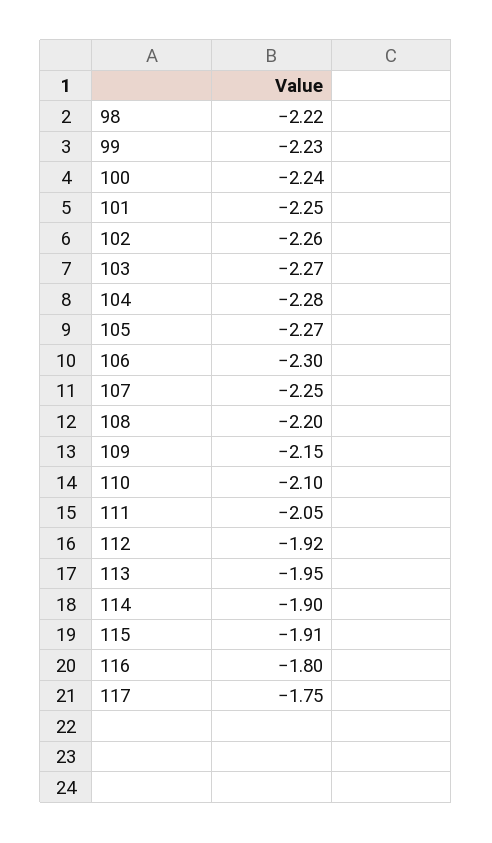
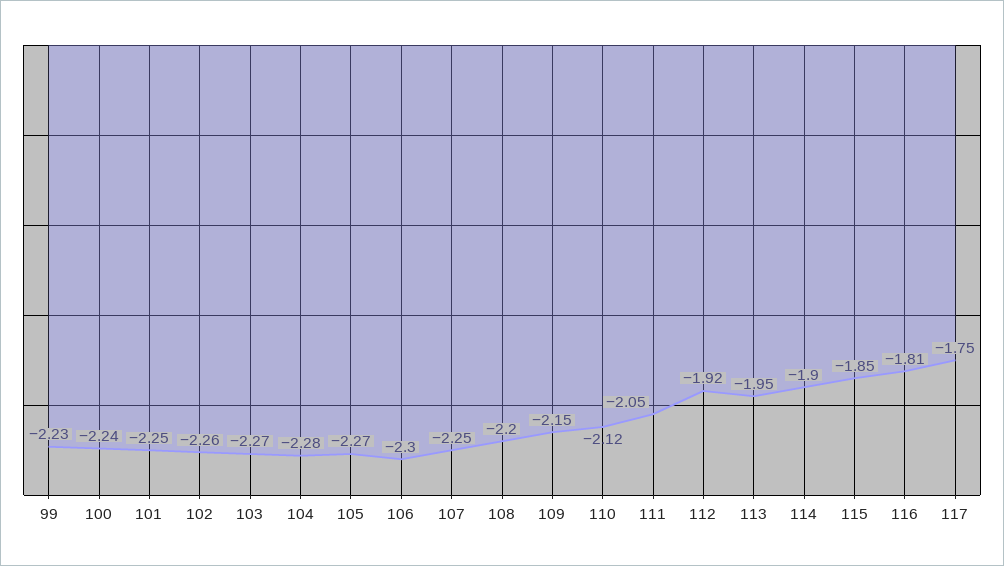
  {
-   "98": -2.22,
    "99": -2.23,
    "100": -2.24,
    "101": -2.25,
    "102": -2.26,
    "103": -2.27,
    "104": -2.28,
    "105": -2.27,
    "106": -2.3,
    "107": -2.25,
    "108": -2.2,
    "109": -2.15,
-   "110": -2.1,
+   "110": -2.12,
    "111": -2.05,
    "112": -1.92,
    "113": -1.95,
    "114": -1.9,
-   "115": -1.91,
+   "115": -1.85,
-   "116": -1.8,
+   "116": -1.81,
    "117": -1.75
  }

